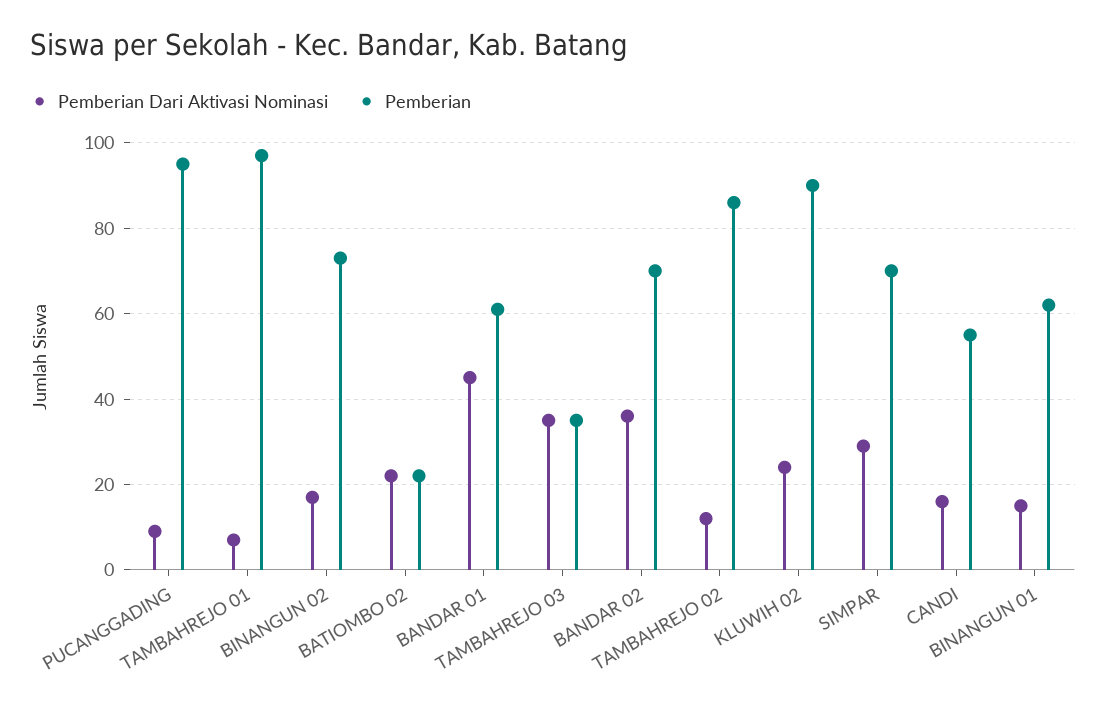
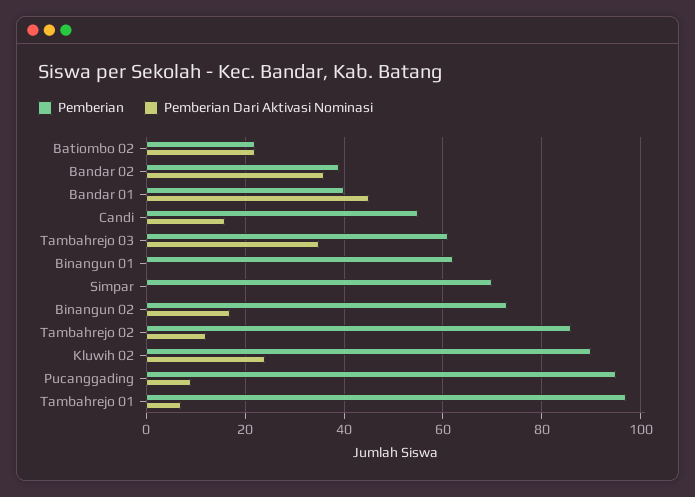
  {
    "Pemberian Dari Aktivasi Nominasi": {
      "PUCANGGADING": 10,
      "TAMBAHREJO 01": 5,
      "BINANGUN 02": 15,
      "BATIOMBO 02": 20,
      "BANDAR 01": 45,
      "TAMBAHREJO 03": 35,
      "BANDAR 02": 35,
      "TAMBAHREJO 02": 10,
      "KLUWIH 02": 25,
-     "SIMPAR": 30,
+     "SIMPAR": 0,
      "CANDI": 15,
-     "BINANGUN 01": 15
+     "BINANGUN 01": 0
    },
    "Pemberian": {
      "PUCANGGADING": 95,
      "TAMBAHREJO 01": 95,
      "BINANGUN 02": 75,
      "BATIOMBO 02": 20,
-     "BANDAR 01": 60,
+     "BANDAR 01": 40,
-     "TAMBAHREJO 03": 35,
+     "TAMBAHREJO 03": 60,
-     "BANDAR 02": 70,
+     "BANDAR 02": 40,
      "TAMBAHREJO 02": 85,
      "KLUWIH 02": 90,
      "SIMPAR": 70,
      "CANDI": 55,
      "BINANGUN 01": 60
    }
  }

